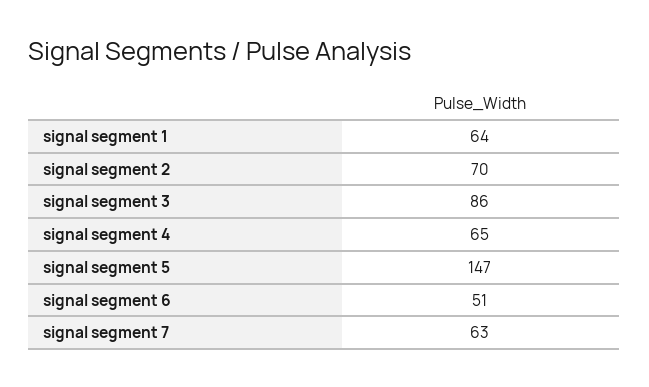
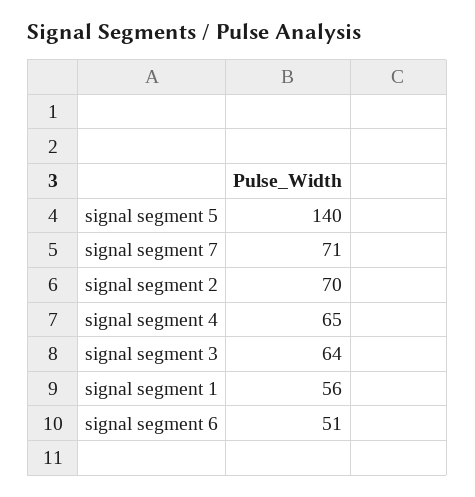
  {
-   "signal segment 1": 64,
+   "signal segment 1": 56,
    "signal segment 2": 70,
-   "signal segment 3": 86,
+   "signal segment 3": 64,
    "signal segment 4": 65,
-   "signal segment 5": 147,
+   "signal segment 5": 140,
    "signal segment 6": 51,
-   "signal segment 7": 63
+   "signal segment 7": 71
  }

